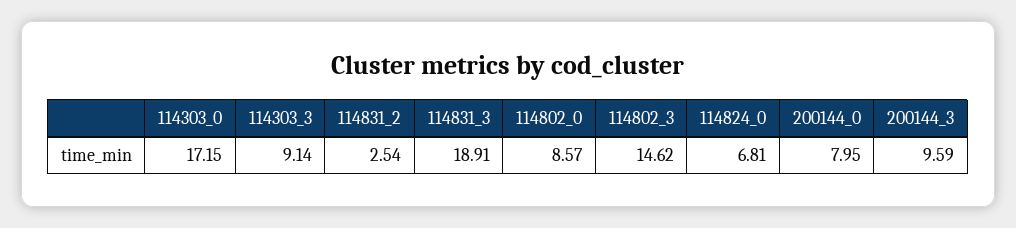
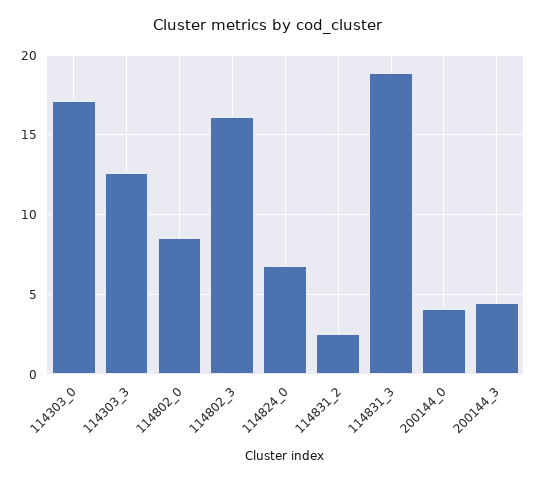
  {
    "114303_0": 17.15,
-   "114303_3": 9.14,
+   "114303_3": 12.5,
    "114831_2": 2.54,
    "114831_3": 18.91,
    "114802_0": 8.57,
-   "114802_3": 14.62,
+   "114802_3": 16,
    "114824_0": 6.81,
-   "200144_0": 7.95,
+   "200144_0": 4,
-   "200144_3": 9.59
+   "200144_3": 4.5
  }

